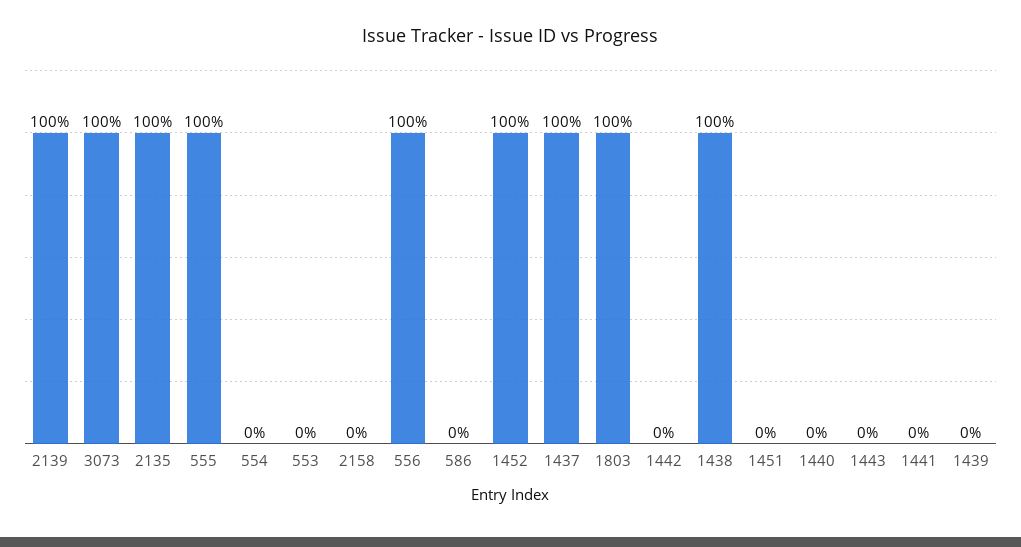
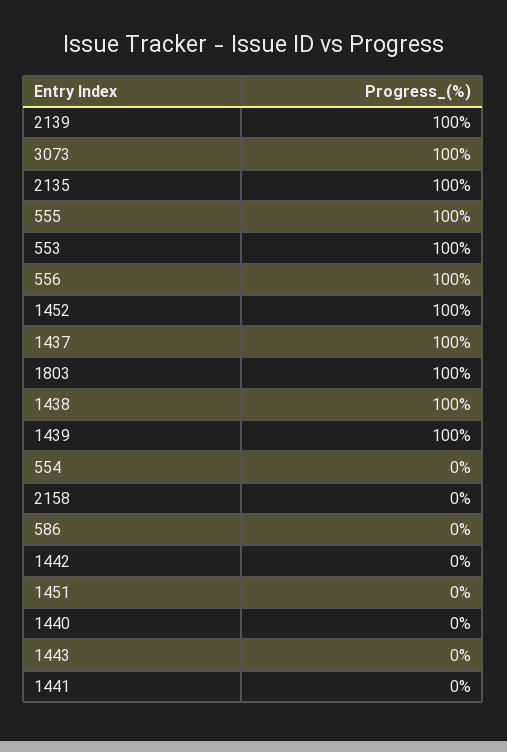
  {
    "2139": 100,
    "3073": 100,
    "2135": 100,
    "555": 100,
    "554": 0,
-   "553": 0,
+   "553": 100,
    "2158": 0,
    "556": 100,
    "586": 0,
    "1452": 100,
    "1437": 100,
    "1803": 100,
    "1442": 0,
    "1438": 100,
    "1451": 0,
    "1440": 0,
    "1443": 0,
    "1441": 0,
-   "1439": 0
+   "1439": 100
  }

